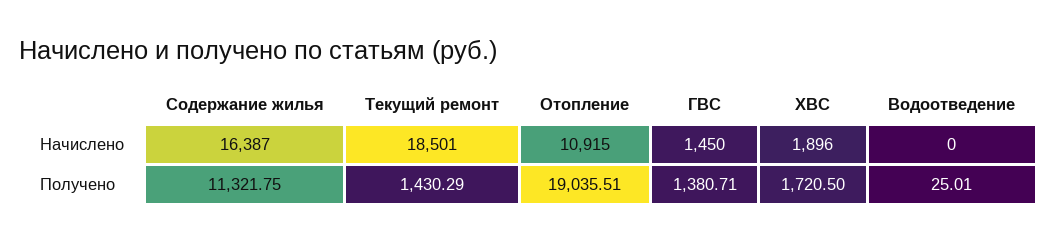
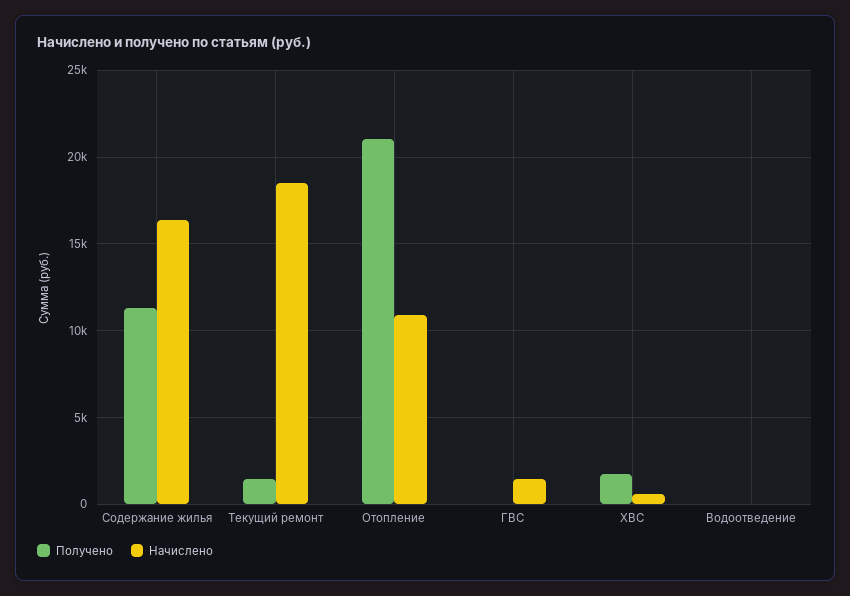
  {
    "Начислено": {
      "Содержание жилья": 16387,
      "Текущий ремонт": 18501,
      "Отопление": 10915,
      "ГВС": 1450,
-     "ХВС": 1896,
+     "ХВС": 500,
      "Водоотведение": 0
    },
    "Получено": {
      "Содержание жилья": 11321.75,
      "Текущий ремонт": 1430.29,
-     "Отопление": 19035.51,
+     "Отопление": 21000,
-     "ГВС": 1380.71,
+     "ГВС": 0,
      "ХВС": 1720.5,
      "Водоотведение": 25.01
    }
  }

